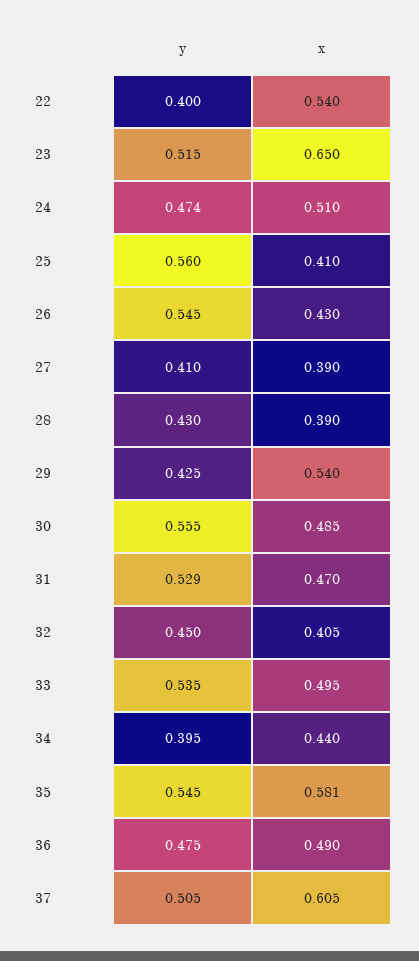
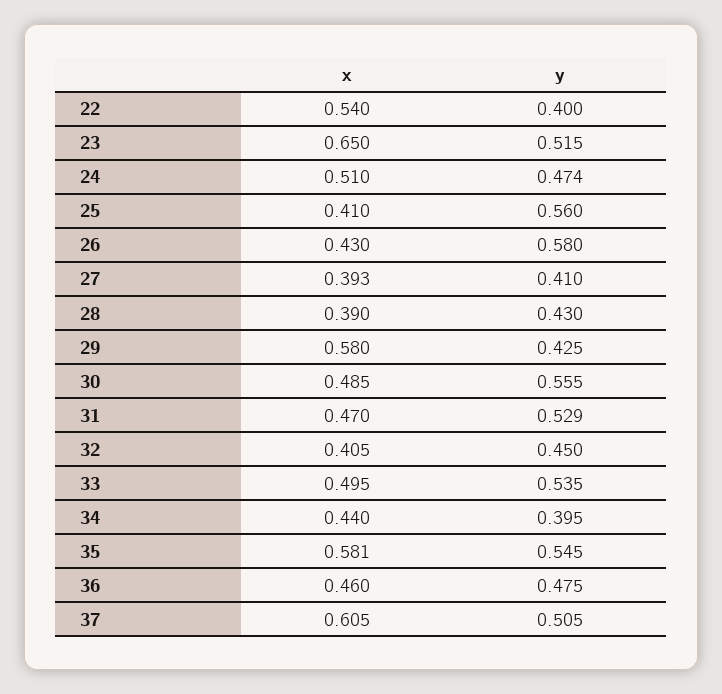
  {
    "y": {
      "22": 0.4,
      "23": 0.515,
      "24": 0.474,
      "25": 0.56,
-     "26": 0.545,
+     "26": 0.58,
      "27": 0.41,
      "28": 0.43,
      "29": 0.425,
      "30": 0.555,
      "31": 0.529,
      "32": 0.45,
      "33": 0.535,
      "34": 0.395,
      "35": 0.545,
      "36": 0.475,
      "37": 0.505
    },
    "x": {
      "22": 0.54,
      "23": 0.65,
      "24": 0.51,
      "25": 0.41,
      "26": 0.43,
-     "27": 0.39,
+     "27": 0.393,
      "28": 0.39,
-     "29": 0.54,
+     "29": 0.58,
      "30": 0.485,
      "31": 0.47,
      "32": 0.405,
      "33": 0.495,
      "34": 0.44,
      "35": 0.581,
-     "36": 0.49,
+     "36": 0.46,
      "37": 0.605
    }
  }

